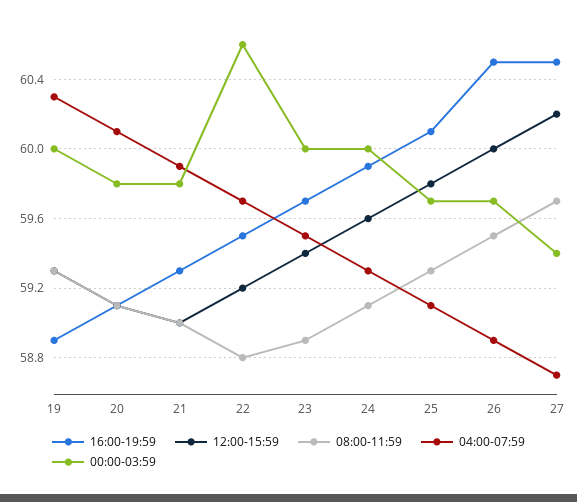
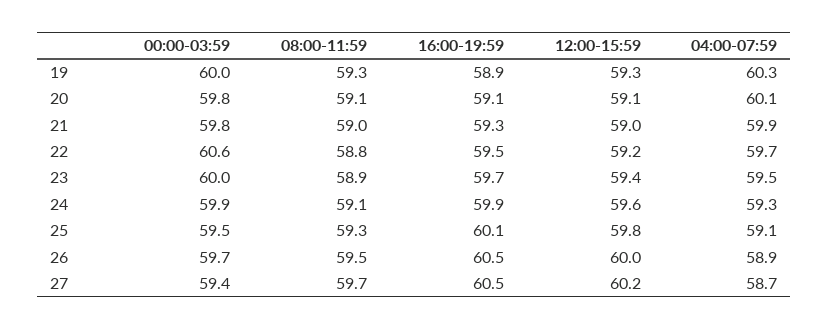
  {
    "16:00-19:59": {
      "19": 58.9,
      "20": 59.1,
      "21": 59.3,
      "22": 59.5,
      "23": 59.7,
      "24": 59.9,
      "25": 60.1,
      "26": 60.5,
      "27": 60.5
    },
    "12:00-15:59": {
      "19": 59.3,
      "20": 59.1,
      "21": 59,
      "22": 59.2,
      "23": 59.4,
      "24": 59.6,
      "25": 59.8,
      "26": 60,
      "27": 60.2
    },
    "08:00-11:59": {
      "19": 59.3,
      "20": 59.1,
      "21": 59,
      "22": 58.8,
      "23": 58.9,
      "24": 59.1,
      "25": 59.3,
      "26": 59.5,
      "27": 59.7
    },
    "04:00-07:59": {
      "19": 60.3,
      "20": 60.1,
      "21": 59.9,
      "22": 59.7,
      "23": 59.5,
      "24": 59.3,
      "25": 59.1,
      "26": 58.9,
      "27": 58.7
    },
    "00:00-03:59": {
      "19": 60,
      "20": 59.8,
      "21": 59.8,
      "22": 60.6,
      "23": 60,
-     "24": 60,
+     "24": 59.9,
-     "25": 59.7,
+     "25": 59.5,
      "26": 59.7,
      "27": 59.4
    }
  }

